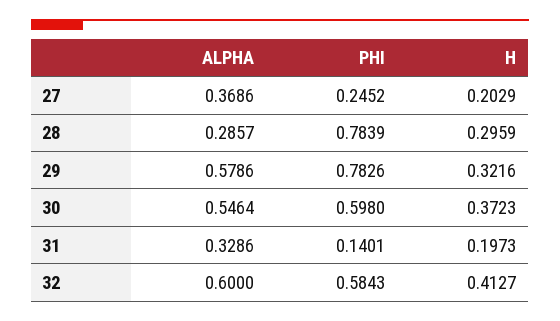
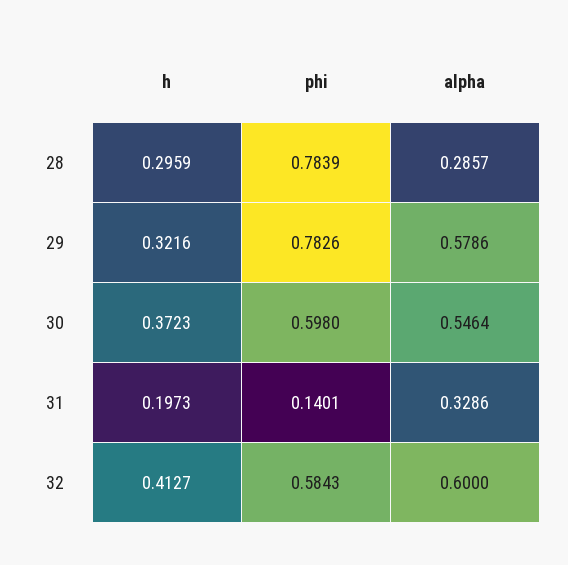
  {
    "ALPHA": {
-     "27": 0.3686,
      "28": 0.2857,
      "29": 0.5786,
      "30": 0.5464,
      "31": 0.3286,
      "32": 0.6
    },
    "PHI": {
-     "27": 0.2452,
      "28": 0.7839,
      "29": 0.7826,
      "30": 0.598,
      "31": 0.1401,
      "32": 0.5843
    },
    "H": {
-     "27": 0.2029,
      "28": 0.2959,
      "29": 0.3216,
      "30": 0.3723,
      "31": 0.1973,
      "32": 0.4127
    }
  }

